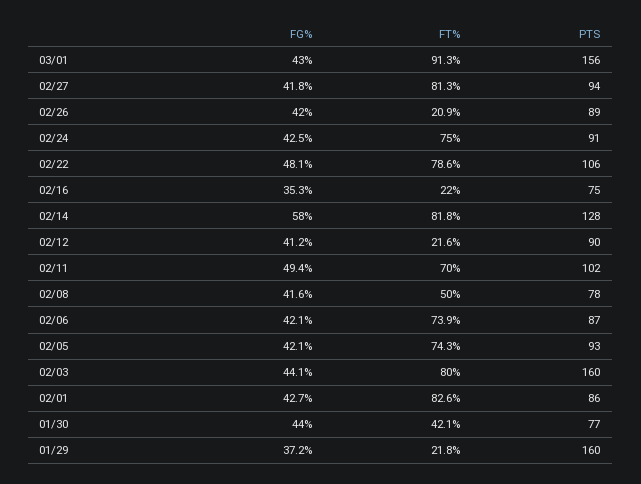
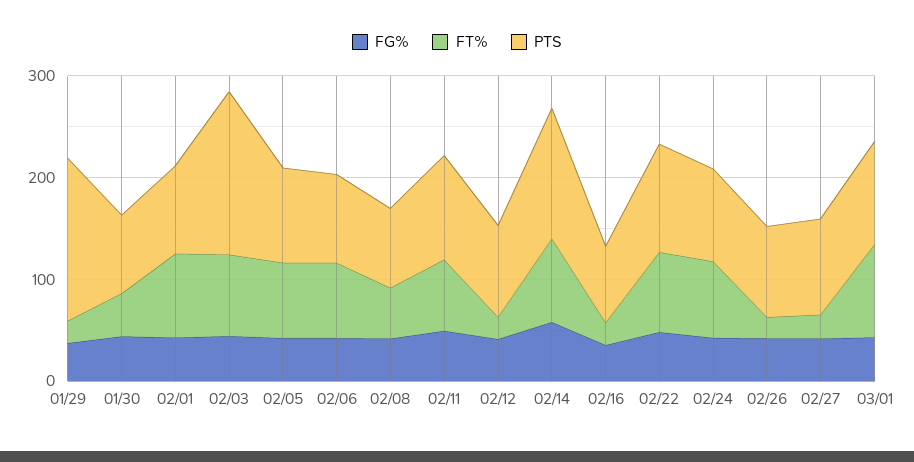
  {
    "FG%": {
      "03/01": 43,
      "02/27": 41.8,
      "02/26": 42,
      "02/24": 42.5,
      "02/22": 48.1,
      "02/16": 35.3,
      "02/14": 58,
      "02/12": 41.2,
      "02/11": 49.4,
      "02/08": 41.6,
      "02/06": 42.1,
      "02/05": 42.1,
      "02/03": 44.1,
      "02/01": 42.7,
      "01/30": 44,
      "01/29": 37.2
    },
    "FT%": {
      "03/01": 91.3,
-     "02/27": 81.3,
+     "02/27": 20,
      "02/26": 20.9,
      "02/24": 75,
      "02/22": 78.6,
      "02/16": 22,
      "02/14": 81.8,
      "02/12": 21.6,
      "02/11": 70,
      "02/08": 50,
      "02/06": 73.9,
      "02/05": 74.3,
      "02/03": 80,
      "02/01": 82.6,
      "01/30": 42.1,
      "01/29": 21.8
    },
    "PTS": {
-     "03/01": 156,
+     "03/01": 100,
      "02/27": 94,
      "02/26": 89,
      "02/24": 91,
      "02/22": 106,
      "02/16": 75,
      "02/14": 128,
      "02/12": 90,
      "02/11": 102,
      "02/08": 78,
      "02/06": 87,
      "02/05": 93,
      "02/03": 160,
      "02/01": 86,
      "01/30": 77,
      "01/29": 160
    }
  }

